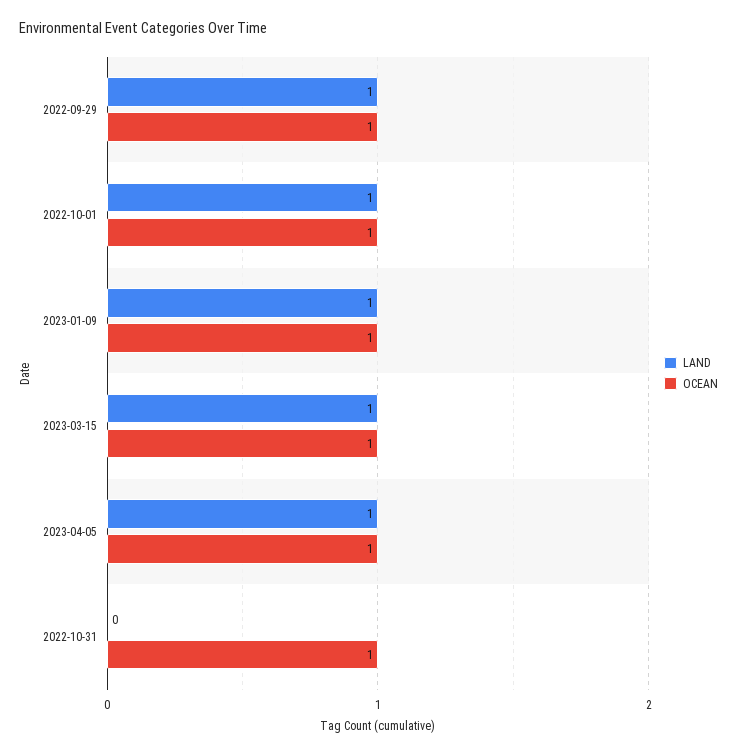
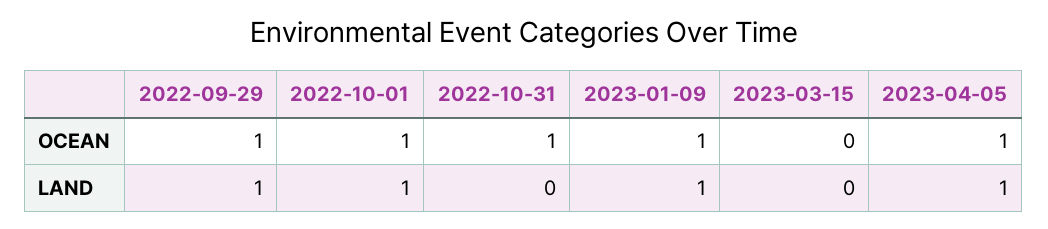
  {
    "LAND": {
      "2022-09-29": 1,
      "2022-10-01": 1,
      "2023-01-09": 1,
-     "2023-03-15": 1,
+     "2023-03-15": 0,
      "2023-04-05": 1,
      "2022-10-31": 0
    },
    "OCEAN": {
      "2022-09-29": 1,
      "2022-10-01": 1,
      "2023-01-09": 1,
-     "2023-03-15": 1,
+     "2023-03-15": 0,
      "2023-04-05": 1,
      "2022-10-31": 1
    }
  }

